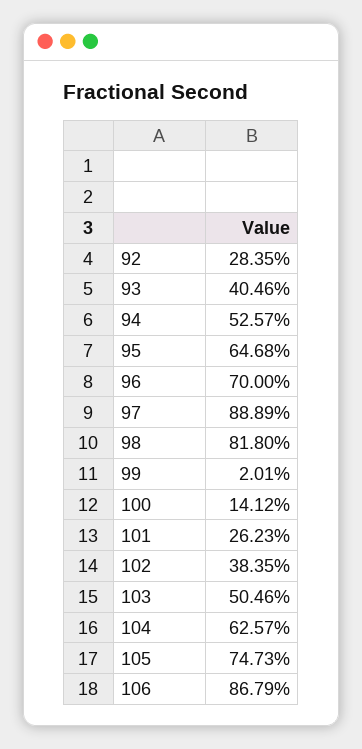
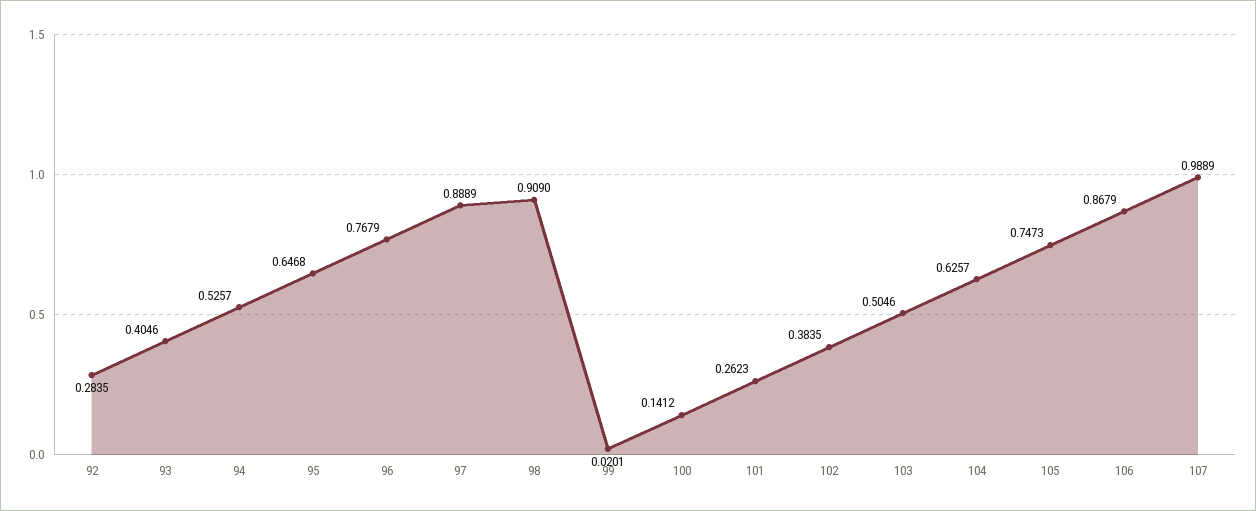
  {
    "92": 0.2835,
    "93": 0.4046,
    "94": 0.5257,
    "95": 0.6468,
-   "96": 0.7,
+   "96": 0.7679,
    "97": 0.8889,
-   "98": 0.818,
+   "98": 0.909,
    "99": 0.0201,
    "100": 0.1412,
    "101": 0.2623,
    "102": 0.3835,
    "103": 0.5046,
    "104": 0.6257,
    "105": 0.7473,
-   "106": 0.8679
+   "106": 0.8679,
+   "107": 0.9889
  }

